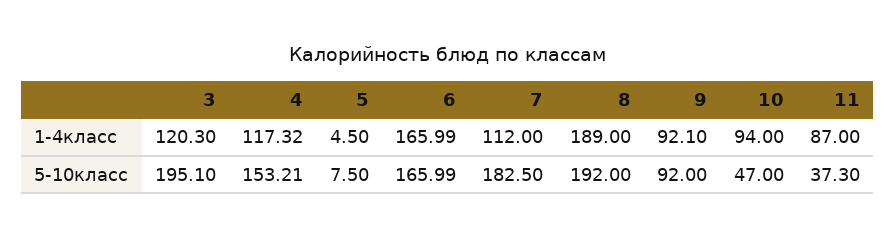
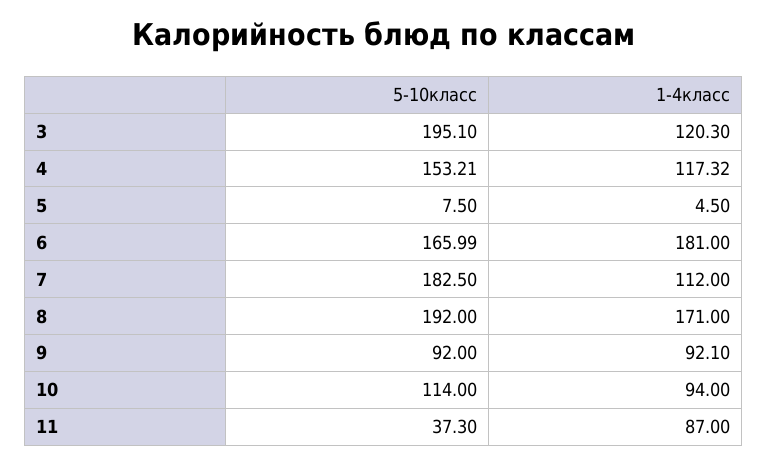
  {
    "3": {
      "1-4класс": 120.3,
      "5-10класс": 195.1
    },
    "4": {
      "1-4класс": 117.32,
      "5-10класс": 153.21
    },
    "5": {
      "1-4класс": 4.5,
      "5-10класс": 7.5
    },
    "6": {
-     "1-4класс": 165.99,
+     "1-4класс": 181,
      "5-10класс": 165.99
    },
    "7": {
      "1-4класс": 112,
      "5-10класс": 182.5
    },
    "8": {
-     "1-4класс": 189,
+     "1-4класс": 171,
      "5-10класс": 192
    },
    "9": {
      "1-4класс": 92.1,
      "5-10класс": 92
    },
    "10": {
      "1-4класс": 94,
-     "5-10класс": 47
+     "5-10класс": 114
    },
    "11": {
      "1-4класс": 87,
      "5-10класс": 37.3
    }
  }

